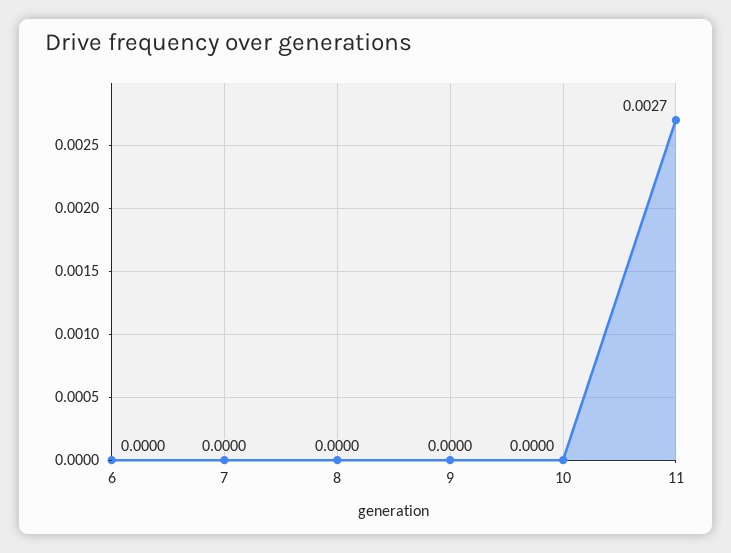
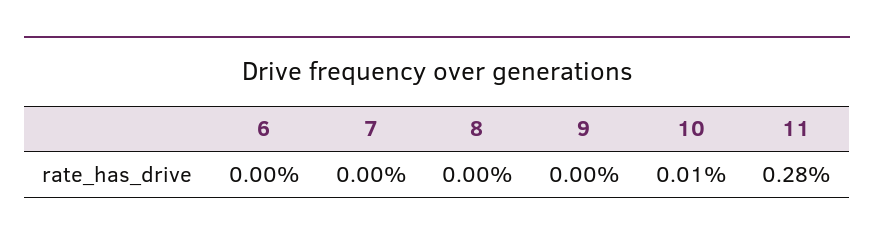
  {
    "6": 0,
    "7": 0,
    "8": 0,
    "9": 0,
-   "10": 0,
+   "10": 0.0001,
-   "11": 0.0027
+   "11": 0.0028
  }

